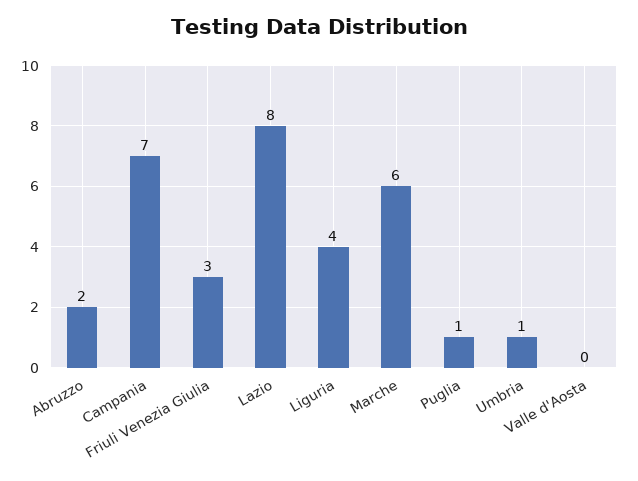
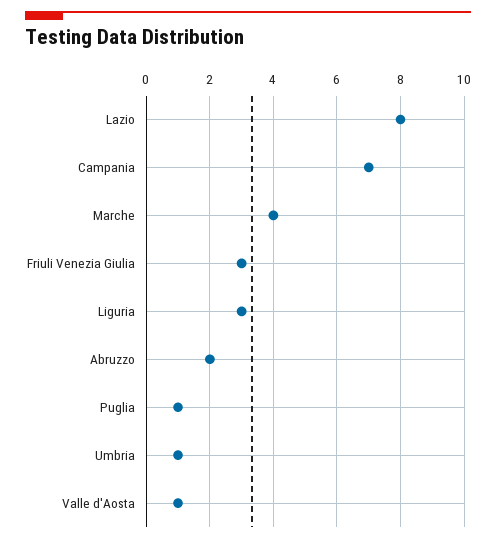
  {
    "Abruzzo": 2,
    "Campania": 7,
    "Friuli Venezia Giulia": 3,
    "Lazio": 8,
-   "Liguria": 4,
+   "Liguria": 3,
-   "Marche": 6,
+   "Marche": 4,
    "Puglia": 1,
    "Umbria": 1,
-   "Valle d'Aosta": 0
+   "Valle d'Aosta": 1
  }

